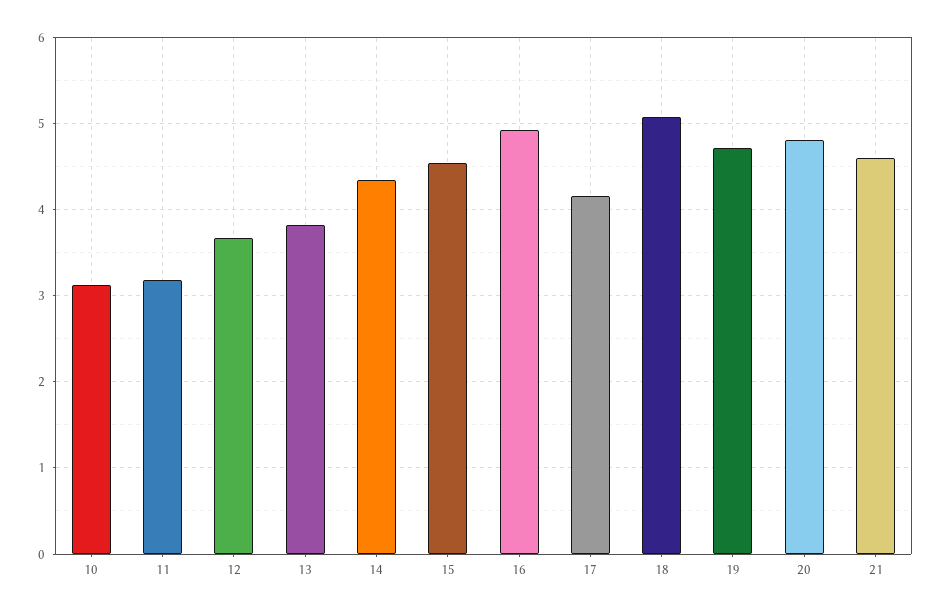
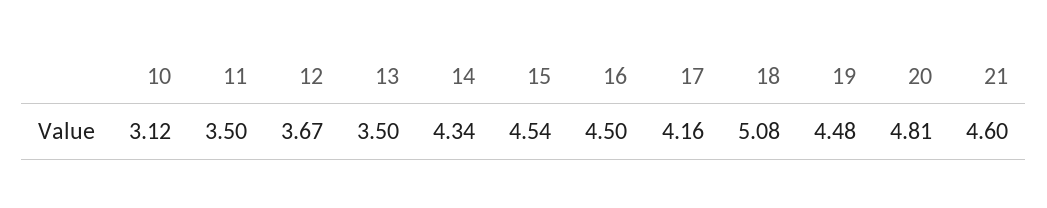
  {
    "10": 3.12,
-   "11": 3.2,
+   "11": 3.5,
    "12": 3.67,
-   "13": 3.8,
+   "13": 3.5,
    "14": 4.34,
    "15": 4.54,
-   "16": 4.9,
+   "16": 4.5,
    "17": 4.16,
    "18": 5.08,
-   "19": 4.7,
+   "19": 4.48,
    "20": 4.81,
    "21": 4.6
  }

